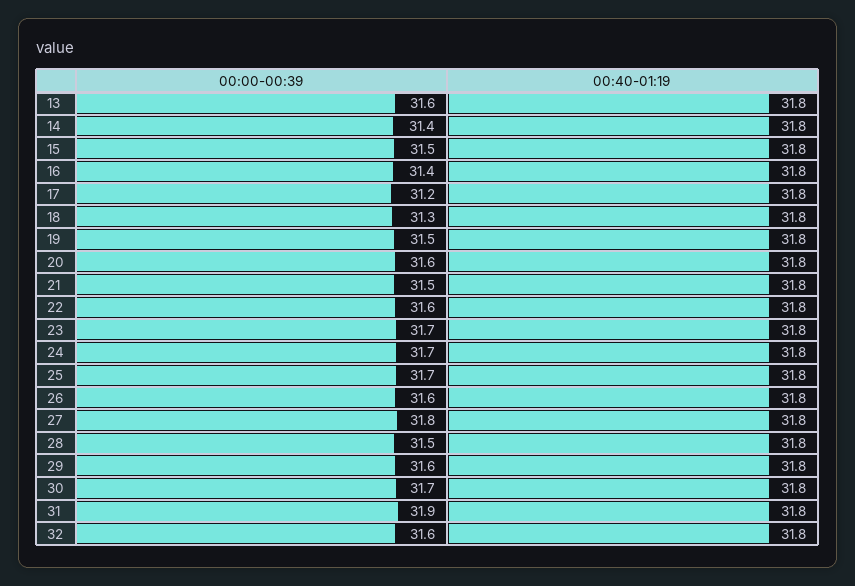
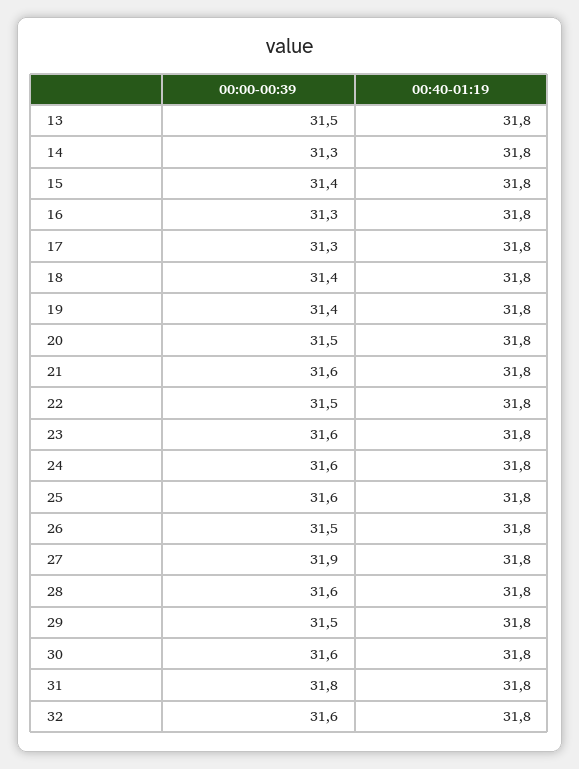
  {
    "00:00-00:39": {
-     "13": 31.6,
+     "13": 31.5,
-     "14": 31.4,
+     "14": 31.3,
-     "15": 31.5,
+     "15": 31.4,
-     "16": 31.4,
+     "16": 31.3,
-     "17": 31.2,
+     "17": 31.3,
-     "18": 31.3,
+     "18": 31.4,
-     "19": 31.5,
+     "19": 31.4,
-     "20": 31.6,
+     "20": 31.5,
-     "21": 31.5,
+     "21": 31.6,
-     "22": 31.6,
+     "22": 31.5,
-     "23": 31.7,
+     "23": 31.6,
-     "24": 31.7,
+     "24": 31.6,
-     "25": 31.7,
+     "25": 31.6,
-     "26": 31.6,
+     "26": 31.5,
-     "27": 31.8,
+     "27": 31.9,
-     "28": 31.5,
+     "28": 31.6,
-     "29": 31.6,
+     "29": 31.5,
-     "30": 31.7,
+     "30": 31.6,
-     "31": 31.9,
+     "31": 31.8,
      "32": 31.6
    },
    "00:40-01:19": {
      "13": 31.8,
      "14": 31.8,
      "15": 31.8,
      "16": 31.8,
      "17": 31.8,
      "18": 31.8,
      "19": 31.8,
      "20": 31.8,
      "21": 31.8,
      "22": 31.8,
      "23": 31.8,
      "24": 31.8,
      "25": 31.8,
      "26": 31.8,
      "27": 31.8,
      "28": 31.8,
      "29": 31.8,
      "30": 31.8,
      "31": 31.8,
      "32": 31.8
    }
  }

